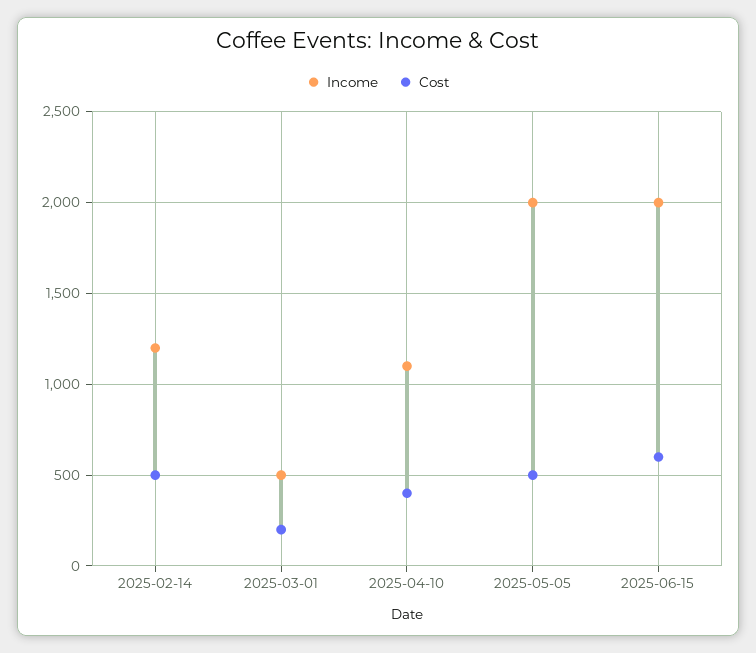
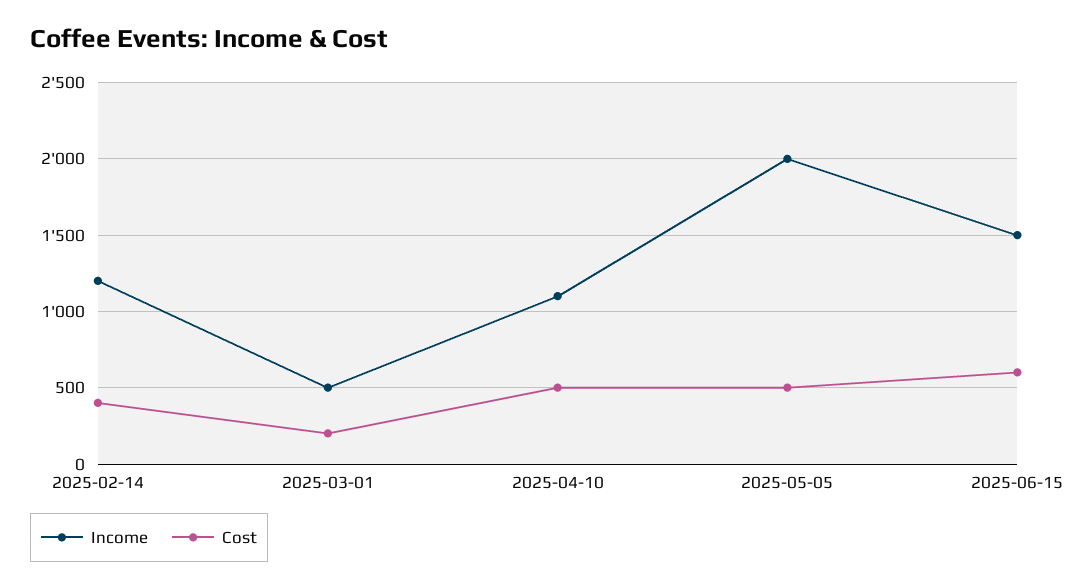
  {
    "Income": {
      "2025-02-14": 1200,
      "2025-03-01": 500,
      "2025-04-10": 1100,
      "2025-05-05": 2000,
-     "2025-06-15": 2000
+     "2025-06-15": 1500
    },
    "Cost": {
-     "2025-02-14": 500,
+     "2025-02-14": 400,
      "2025-03-01": 200,
-     "2025-04-10": 400,
+     "2025-04-10": 500,
      "2025-05-05": 500,
      "2025-06-15": 600
    }
  }

